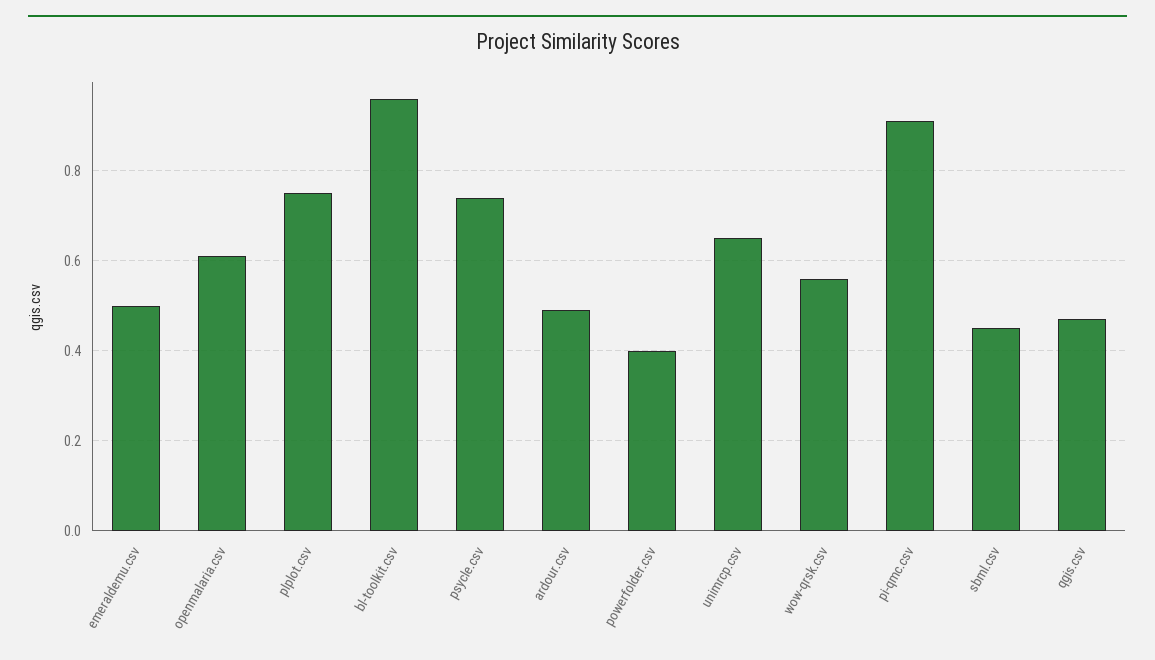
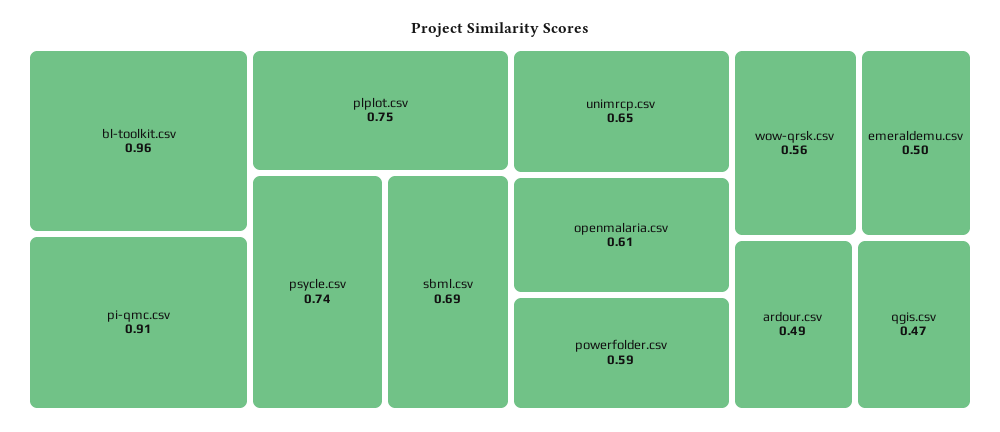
  {
    "emeraldemu.csv": 0.5,
    "openmalaria.csv": 0.61,
    "plplot.csv": 0.75,
    "bl-toolkit.csv": 0.96,
    "psycle.csv": 0.74,
    "ardour.csv": 0.49,
-   "powerfolder.csv": 0.4,
+   "powerfolder.csv": 0.59,
    "unimrcp.csv": 0.65,
    "wow-qrsk.csv": 0.56,
    "pi-qmc.csv": 0.91,
-   "sbml.csv": 0.45,
+   "sbml.csv": 0.69,
    "qgis.csv": 0.47
  }

